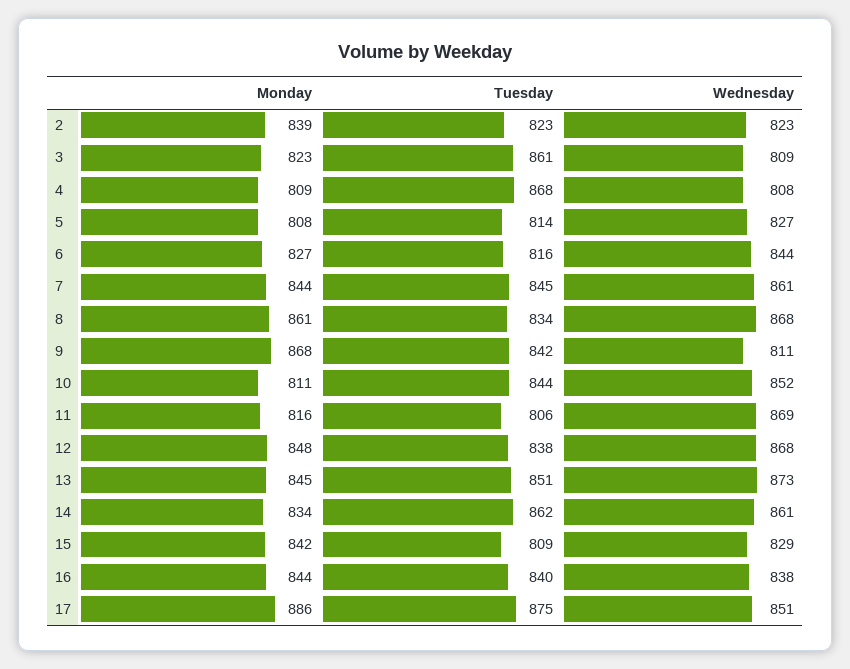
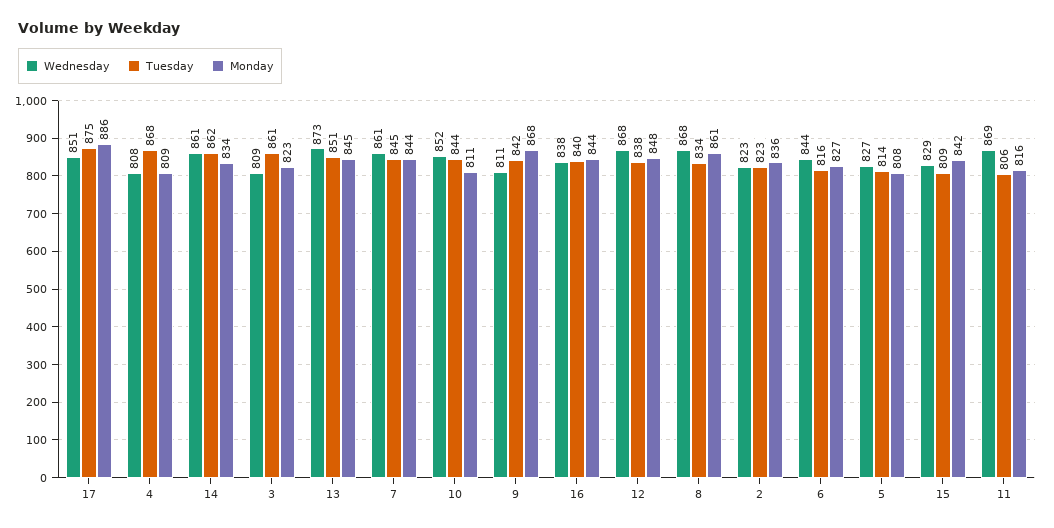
  {
    "Monday": {
-     "2": 839,
+     "2": 836,
      "3": 823,
      "4": 809,
      "5": 808,
      "6": 827,
      "7": 844,
      "8": 861,
      "9": 868,
      "10": 811,
      "11": 816,
      "12": 848,
      "13": 845,
      "14": 834,
      "15": 842,
      "16": 844,
      "17": 886
    },
    "Tuesday": {
      "2": 823,
      "3": 861,
      "4": 868,
      "5": 814,
      "6": 816,
      "7": 845,
      "8": 834,
      "9": 842,
      "10": 844,
      "11": 806,
      "12": 838,
      "13": 851,
      "14": 862,
      "15": 809,
      "16": 840,
      "17": 875
    },
    "Wednesday": {
      "2": 823,
      "3": 809,
      "4": 808,
      "5": 827,
      "6": 844,
      "7": 861,
      "8": 868,
      "9": 811,
      "10": 852,
      "11": 869,
      "12": 868,
      "13": 873,
      "14": 861,
      "15": 829,
      "16": 838,
      "17": 851
    }
  }

